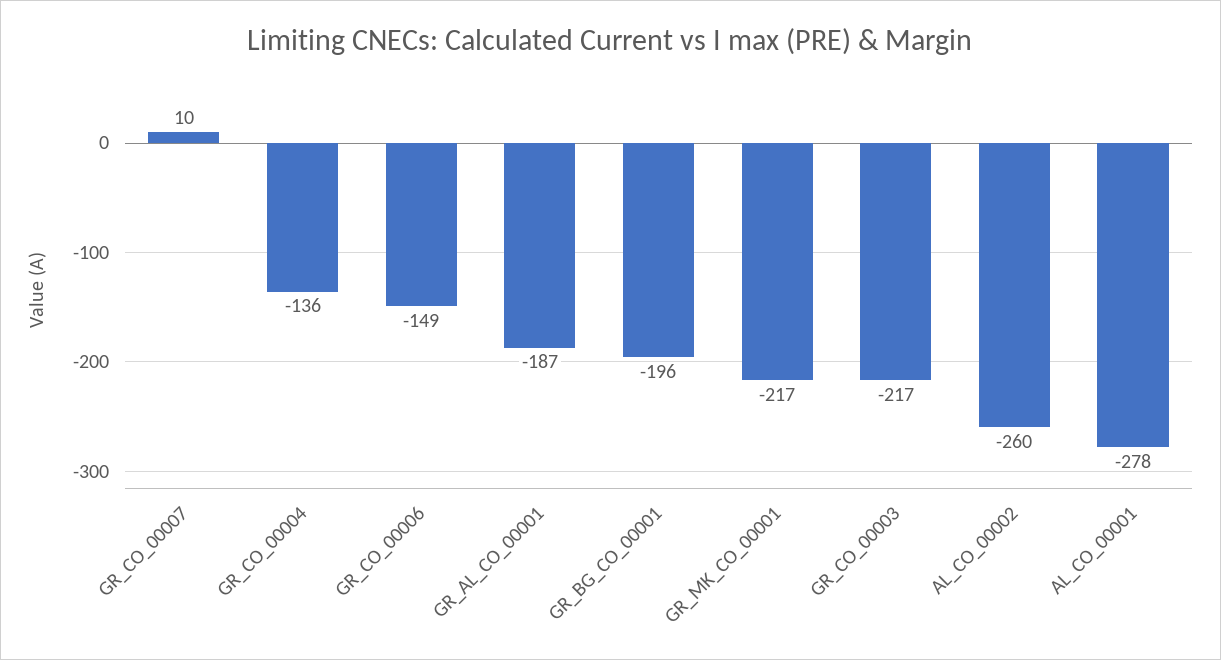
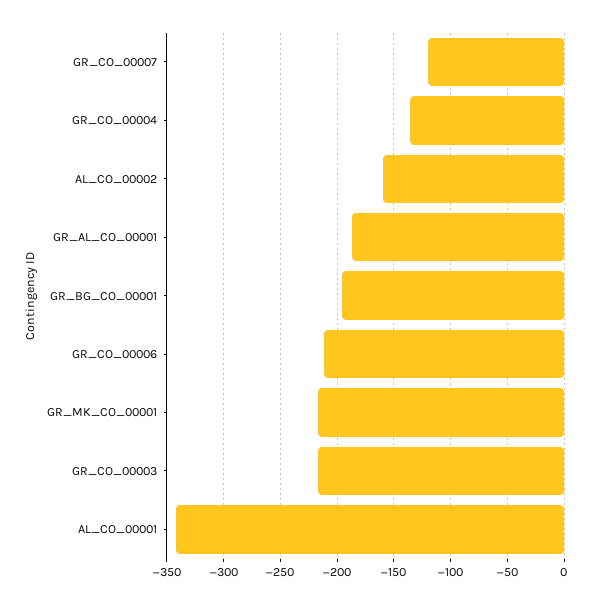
  {
-   "GR_CO_00007": 10,
+   "GR_CO_00007": -120,
    "GR_CO_00004": -136,
-   "GR_CO_00006": -149,
+   "GR_CO_00006": -210,
    "GR_AL_CO_00001": -187,
    "GR_BG_CO_00001": -196,
    "GR_MK_CO_00001": -217,
    "GR_CO_00003": -217,
-   "AL_CO_00002": -260,
+   "AL_CO_00002": -160,
-   "AL_CO_00001": -278
+   "AL_CO_00001": -340
  }

